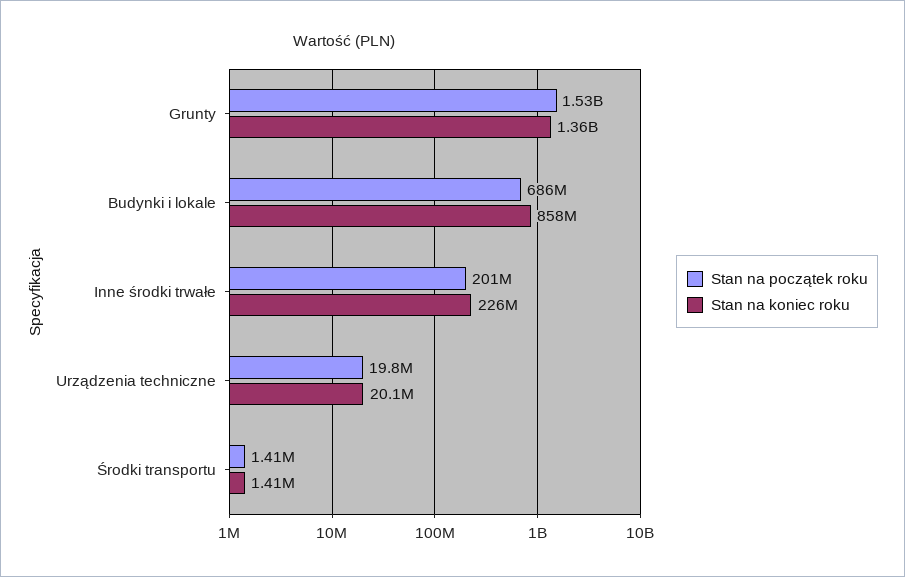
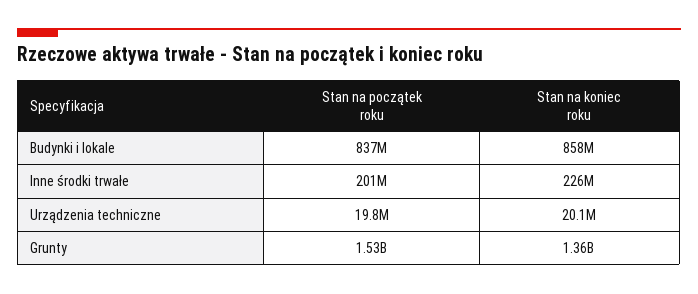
  {
    "Stan na początek roku": {
      "Grunty": 1530000000,
-     "Budynki i lokale": 686000000,
+     "Budynki i lokale": 837000000,
      "Inne środki trwałe": 201000000,
-     "Urządzenia techniczne": 19800000,
+     "Urządzenia techniczne": 19800000
-     "Środki transportu": 1410000
    },
    "Stan na koniec roku": {
      "Grunty": 1360000000,
      "Budynki i lokale": 858000000,
      "Inne środki trwałe": 226000000,
-     "Urządzenia techniczne": 20100000,
+     "Urządzenia techniczne": 20100000
-     "Środki transportu": 1410000
    }
  }

